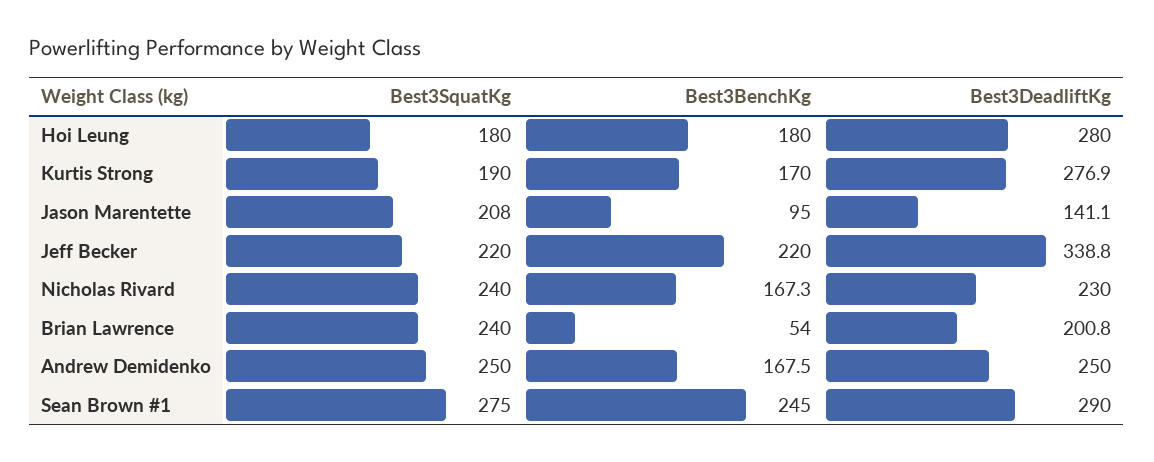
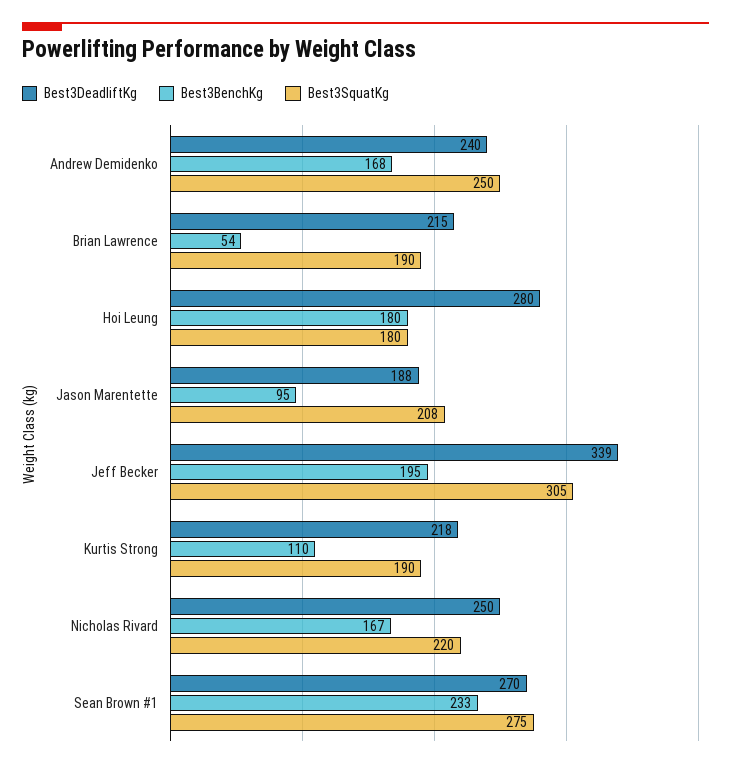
  {
    "Best3SquatKg": {
      "Hoi Leung": 180,
      "Kurtis Strong": 190,
      "Jason Marentette": 208,
-     "Jeff Becker": 220,
+     "Jeff Becker": 305,
-     "Nicholas Rivard": 240,
+     "Nicholas Rivard": 220,
-     "Brian Lawrence": 240,
+     "Brian Lawrence": 190,
      "Andrew Demidenko": 250,
      "Sean Brown #1": 275
    },
    "Best3BenchKg": {
      "Hoi Leung": 180,
-     "Kurtis Strong": 170,
+     "Kurtis Strong": 110,
      "Jason Marentette": 95,
-     "Jeff Becker": 220,
+     "Jeff Becker": 195,
      "Nicholas Rivard": 167.3,
      "Brian Lawrence": 54,
      "Andrew Demidenko": 167.5,
-     "Sean Brown #1": 245
+     "Sean Brown #1": 233
    },
    "Best3DeadliftKg": {
      "Hoi Leung": 280,
-     "Kurtis Strong": 276.9,
+     "Kurtis Strong": 218,
-     "Jason Marentette": 141.1,
+     "Jason Marentette": 188,
      "Jeff Becker": 338.8,
-     "Nicholas Rivard": 230,
+     "Nicholas Rivard": 250,
-     "Brian Lawrence": 200.8,
+     "Brian Lawrence": 215,
-     "Andrew Demidenko": 250,
+     "Andrew Demidenko": 240,
-     "Sean Brown #1": 290
+     "Sean Brown #1": 270
    }
  }

